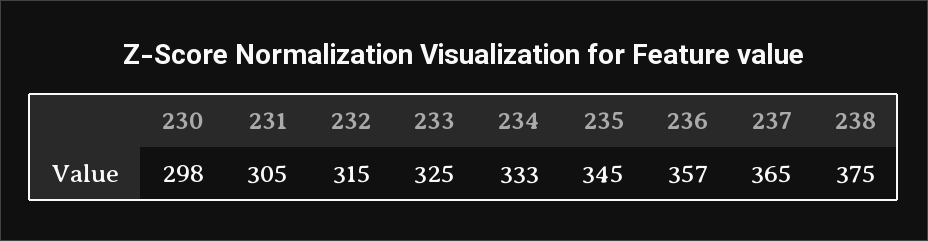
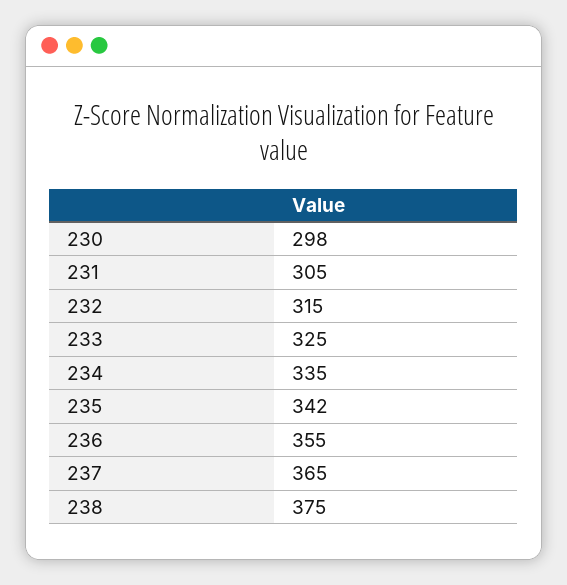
  {
    "230": 298,
    "231": 305,
    "232": 315,
    "233": 325,
-   "234": 333,
+   "234": 335,
-   "235": 345,
+   "235": 342,
-   "236": 357,
+   "236": 355,
    "237": 365,
    "238": 375
  }

